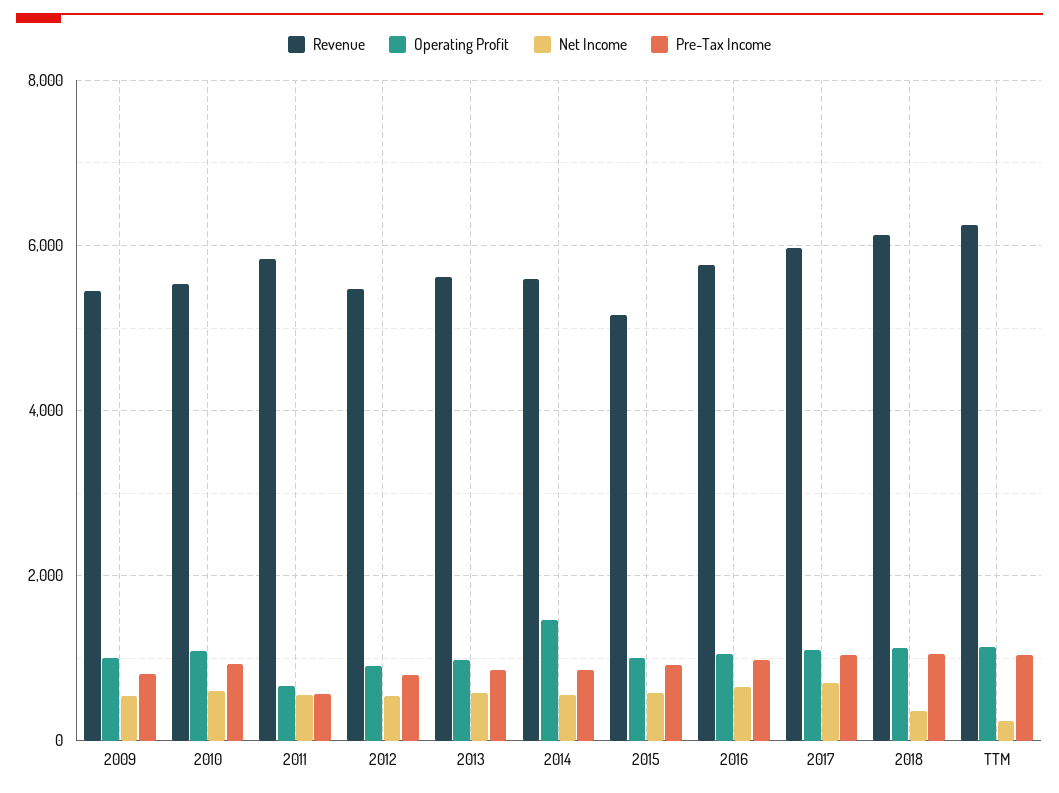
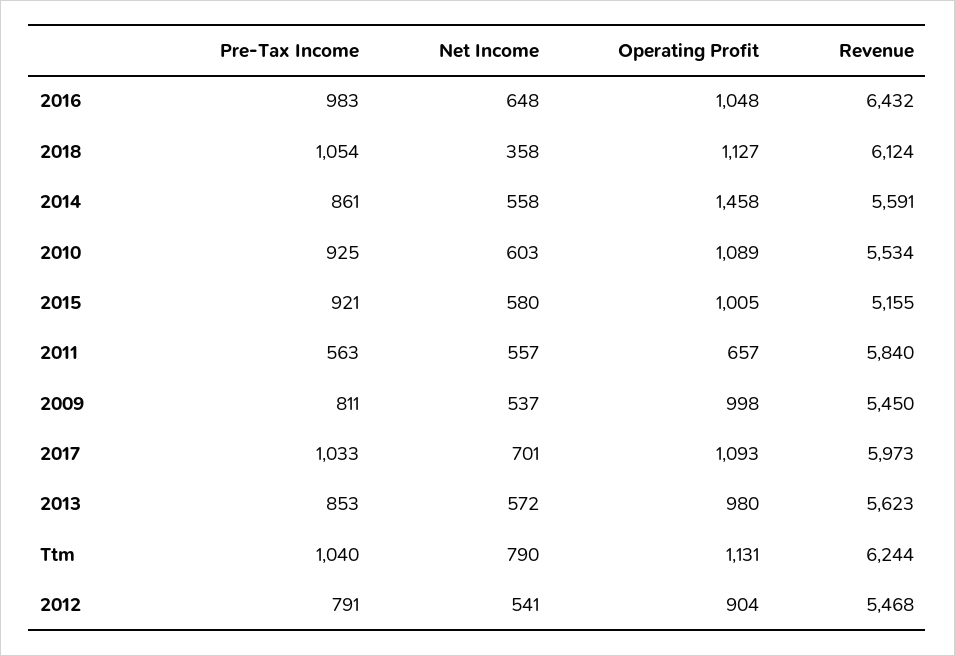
  {
    "Revenue": {
      "2009": 5450,
      "2010": 5534,
      "2011": 5840,
      "2012": 5468,
      "2013": 5623,
      "2014": 5591,
      "2015": 5155,
-     "2016": 5800,
+     "2016": 6432,
      "2017": 5973,
      "2018": 6124,
      "TTM": 6244
    },
    "Operating Profit": {
      "2009": 998,
      "2010": 1089,
      "2011": 657,
      "2012": 904,
      "2013": 980,
      "2014": 1458,
      "2015": 1005,
      "2016": 1048,
      "2017": 1093,
      "2018": 1127,
      "TTM": 1131
    },
    "Net Income": {
      "2009": 537,
      "2010": 603,
      "2011": 557,
      "2012": 541,
      "2013": 572,
      "2014": 558,
      "2015": 580,
      "2016": 648,
      "2017": 701,
      "2018": 358,
-     "TTM": 200
+     "TTM": 790
    },
    "Pre-Tax Income": {
      "2009": 811,
      "2010": 925,
      "2011": 563,
      "2012": 791,
      "2013": 853,
      "2014": 861,
      "2015": 921,
      "2016": 983,
      "2017": 1033,
      "2018": 1054,
      "TTM": 1040
    }
  }

